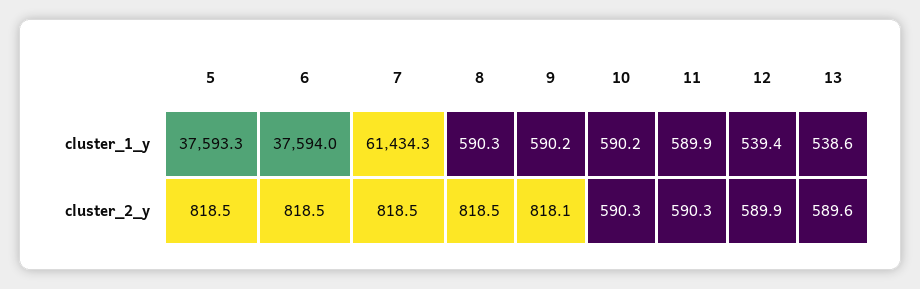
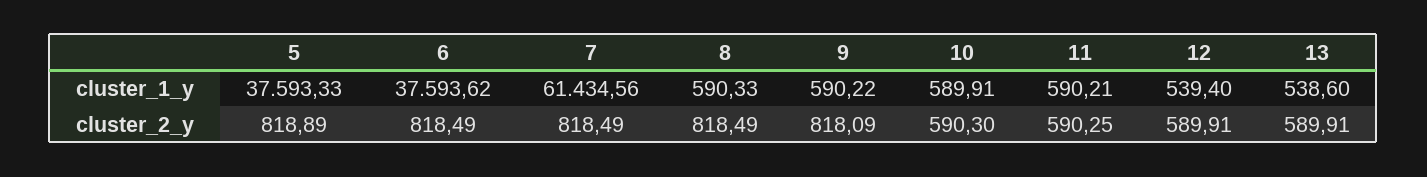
  {
    "5": {
      "cluster_1_y": 37593.33,
-     "cluster_2_y": 818.5
+     "cluster_2_y": 818.89
    },
    "6": {
-     "cluster_1_y": 37594,
+     "cluster_1_y": 37593.62,
      "cluster_2_y": 818.49
    },
    "7": {
-     "cluster_1_y": 61434.3,
+     "cluster_1_y": 61434.56,
      "cluster_2_y": 818.49
    },
    "8": {
      "cluster_1_y": 590.33,
      "cluster_2_y": 818.49
    },
    "9": {
      "cluster_1_y": 590.22,
      "cluster_2_y": 818.09
    },
    "10": {
-     "cluster_1_y": 590.2,
+     "cluster_1_y": 589.91,
      "cluster_2_y": 590.3
    },
    "11": {
-     "cluster_1_y": 589.9,
+     "cluster_1_y": 590.21,
      "cluster_2_y": 590.25
    },
    "12": {
      "cluster_1_y": 539.4,
      "cluster_2_y": 589.91
    },
    "13": {
      "cluster_1_y": 538.6,
-     "cluster_2_y": 589.6
+     "cluster_2_y": 589.91
    }
  }

